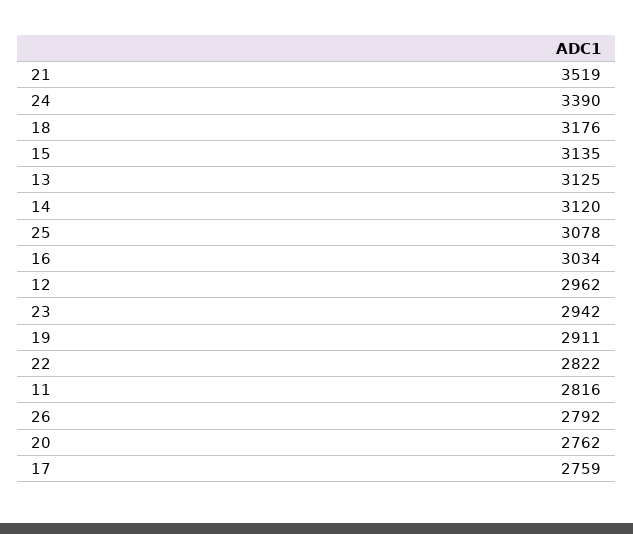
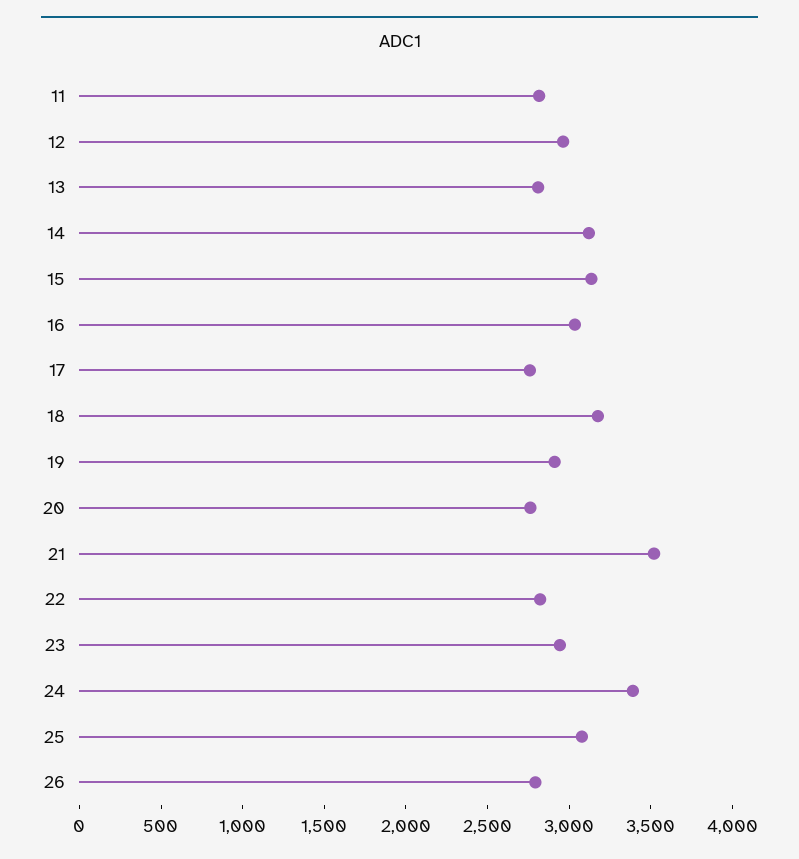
  {
    "21": 3519,
    "24": 3390,
    "18": 3176,
    "15": 3135,
-   "13": 3125,
+   "13": 2800,
    "14": 3120,
    "25": 3078,
    "16": 3034,
    "12": 2962,
    "23": 2942,
    "19": 2911,
    "22": 2822,
    "11": 2816,
    "26": 2792,
    "20": 2762,
    "17": 2759
  }

